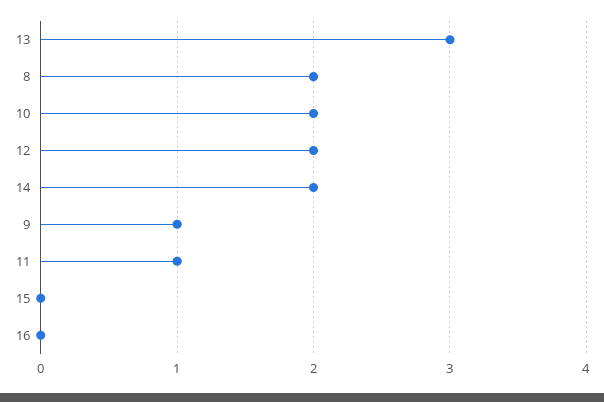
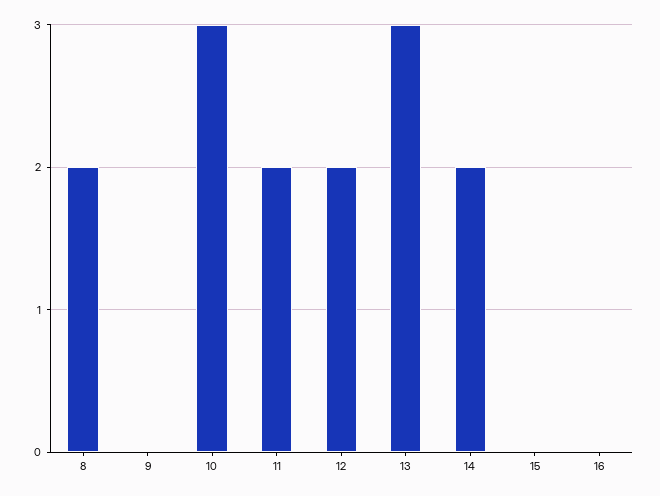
  {
    "13": 3,
    "8": 2,
-   "10": 2,
+   "10": 3,
    "12": 2,
    "14": 2,
-   "9": 1,
+   "9": 0,
-   "11": 1,
+   "11": 2,
    "15": 0,
    "16": 0
  }

